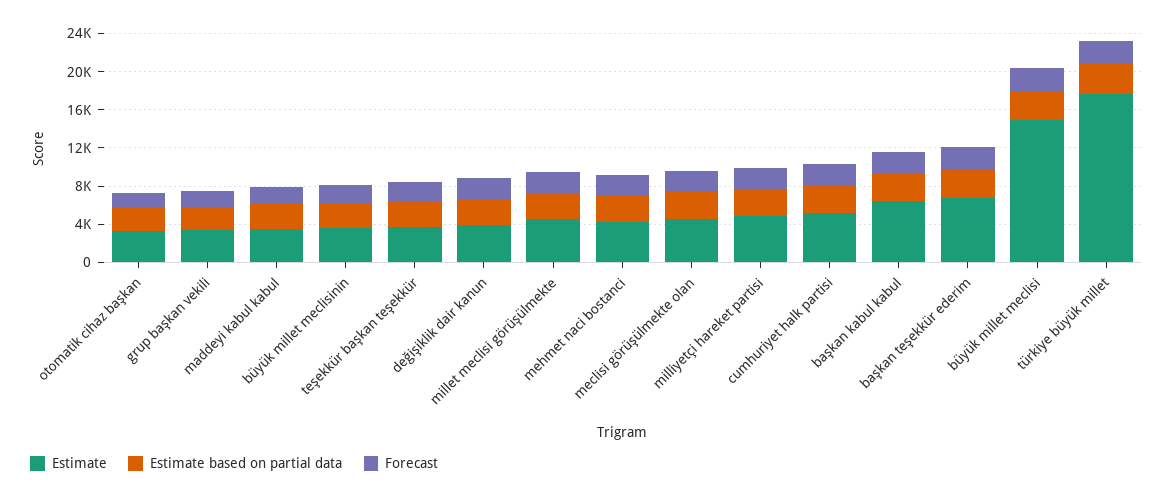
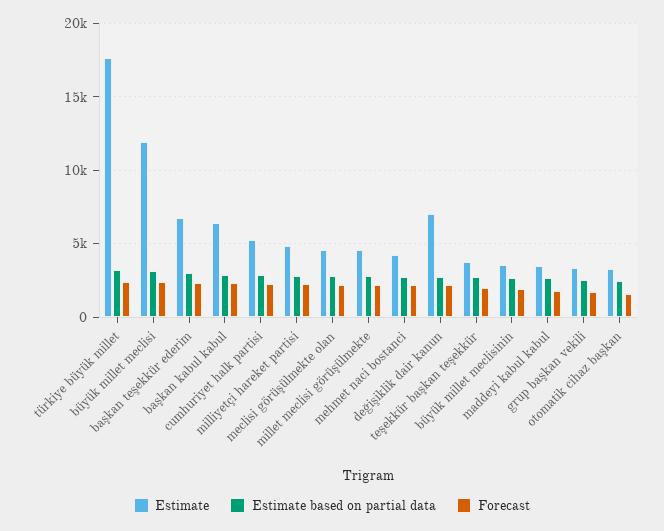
  {
    "Estimate": {
      "otomatik cihaz başkan": 3500,
      "grup başkan vekili": 3500,
      "maddeyi kabul kabul": 3500,
      "büyük millet meclisinin": 3500,
      "teşekkür başkan teşekkür": 3500,
-     "değişiklik dair kanun": 4000,
+     "değişiklik dair kanun": 7000,
      "millet meclisi görüşülmekte": 4500,
      "mehmet naci bostanci": 4000,
      "meclisi görüşülmekte olan": 4500,
      "milliyetçi hareket partisi": 5000,
      "cumhuriyet halk partisi": 5000,
      "başkan kabul kabul": 6500,
      "başkan teşekkür ederim": 6500,
-     "büyük millet meclisi": 15000,
+     "büyük millet meclisi": 12000,
      "türkiye büyük millet": 17500
    },
    "Estimate based on partial data": {
      "otomatik cihaz başkan": 2500,
      "grup başkan vekili": 2500,
      "maddeyi kabul kabul": 2500,
      "büyük millet meclisinin": 2500,
      "teşekkür başkan teşekkür": 2500,
      "değişiklik dair kanun": 2500,
      "millet meclisi görüşülmekte": 3000,
      "mehmet naci bostanci": 2500,
      "meclisi görüşülmekte olan": 3000,
      "milliyetçi hareket partisi": 3000,
      "cumhuriyet halk partisi": 3000,
      "başkan kabul kabul": 3000,
      "başkan teşekkür ederim": 3000,
      "büyük millet meclisi": 3000,
      "türkiye büyük millet": 3000
    },
    "Forecast": {
      "otomatik cihaz başkan": 1500,
      "grup başkan vekili": 1500,
      "maddeyi kabul kabul": 2000,
      "büyük millet meclisinin": 2000,
      "teşekkür başkan teşekkür": 2000,
      "değişiklik dair kanun": 2000,
      "millet meclisi görüşülmekte": 2000,
      "mehmet naci bostanci": 2000,
      "meclisi görüşülmekte olan": 2000,
      "milliyetçi hareket partisi": 2500,
      "cumhuriyet halk partisi": 2500,
      "başkan kabul kabul": 2500,
      "başkan teşekkür ederim": 2500,
      "büyük millet meclisi": 2500,
      "türkiye büyük millet": 2500
    }
  }

